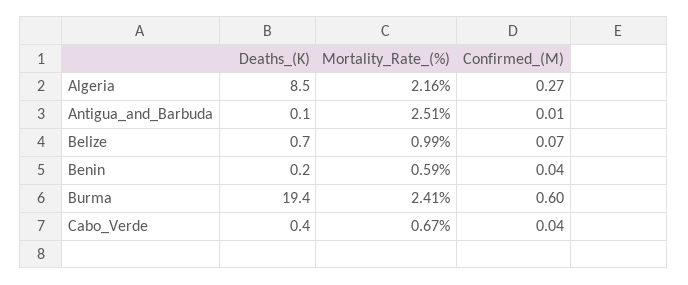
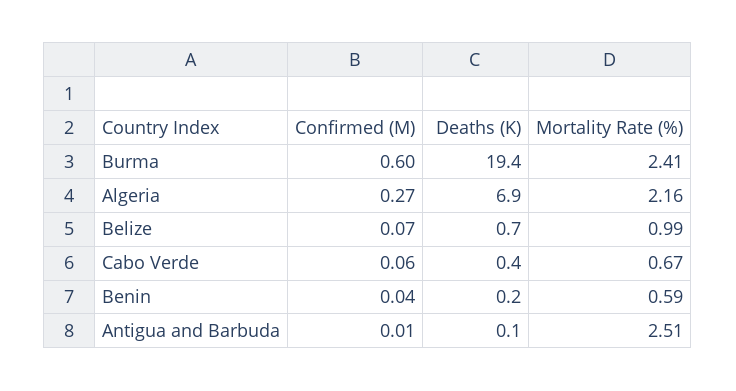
  {
    "Deaths_(K)": {
-     "Algeria": 8.5,
+     "Algeria": 6.9,
      "Antigua_and_Barbuda": 0.1,
      "Belize": 0.7,
      "Benin": 0.2,
      "Burma": 19.4,
      "Cabo_Verde": 0.4
    },
    "Mortality_Rate_(%)": {
      "Algeria": 2.16,
      "Antigua_and_Barbuda": 2.51,
      "Belize": 0.99,
      "Benin": 0.59,
      "Burma": 2.41,
      "Cabo_Verde": 0.67
    },
    "Confirmed_(M)": {
      "Algeria": 0.27,
      "Antigua_and_Barbuda": 0.01,
      "Belize": 0.07,
      "Benin": 0.04,
      "Burma": 0.6,
-     "Cabo_Verde": 0.04
+     "Cabo_Verde": 0.06
    }
  }

